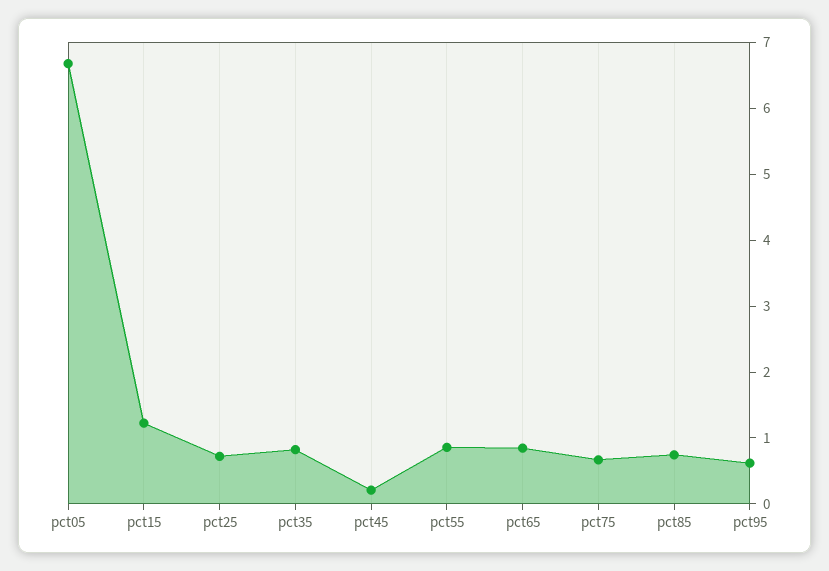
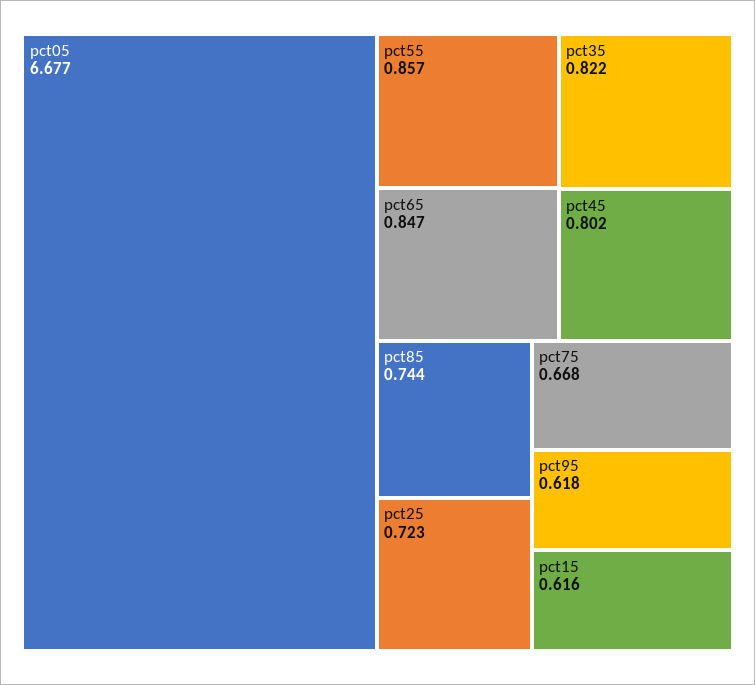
  {
    "pct05": 6.677,
-   "pct15": 1.2,
+   "pct15": 0.616,
    "pct25": 0.723,
    "pct35": 0.822,
-   "pct45": 0.2,
+   "pct45": 0.802,
    "pct55": 0.857,
    "pct65": 0.847,
    "pct75": 0.668,
    "pct85": 0.744,
    "pct95": 0.618
  }

